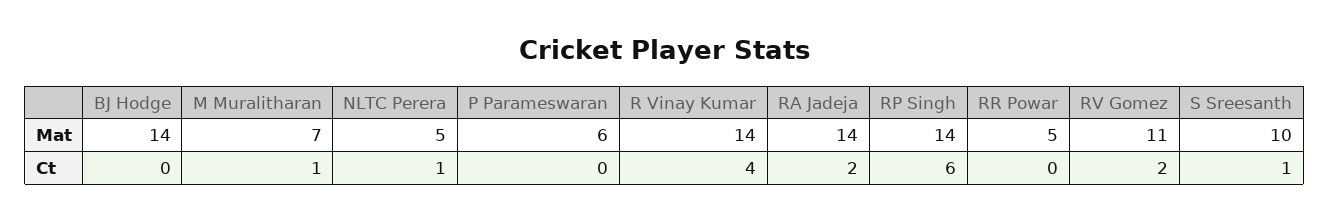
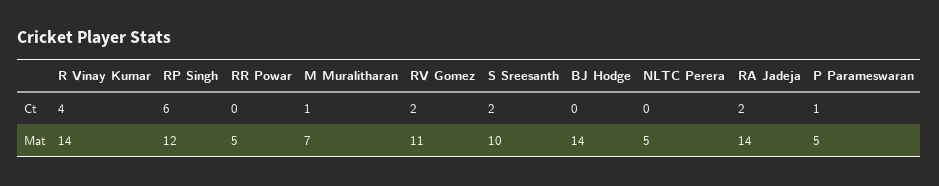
  {
    "BJ Hodge": {
      "Mat": 14,
      "Ct": 0
    },
    "M Muralitharan": {
      "Mat": 7,
      "Ct": 1
    },
    "NLTC Perera": {
      "Mat": 5,
-     "Ct": 1
+     "Ct": 0
    },
    "P Parameswaran": {
-     "Mat": 6,
+     "Mat": 5,
-     "Ct": 0
+     "Ct": 1
    },
    "R Vinay Kumar": {
      "Mat": 14,
      "Ct": 4
    },
    "RA Jadeja": {
      "Mat": 14,
      "Ct": 2
    },
    "RP Singh": {
-     "Mat": 14,
+     "Mat": 12,
      "Ct": 6
    },
    "RR Powar": {
      "Mat": 5,
      "Ct": 0
    },
    "RV Gomez": {
      "Mat": 11,
      "Ct": 2
    },
    "S Sreesanth": {
      "Mat": 10,
-     "Ct": 1
+     "Ct": 2
    }
  }

